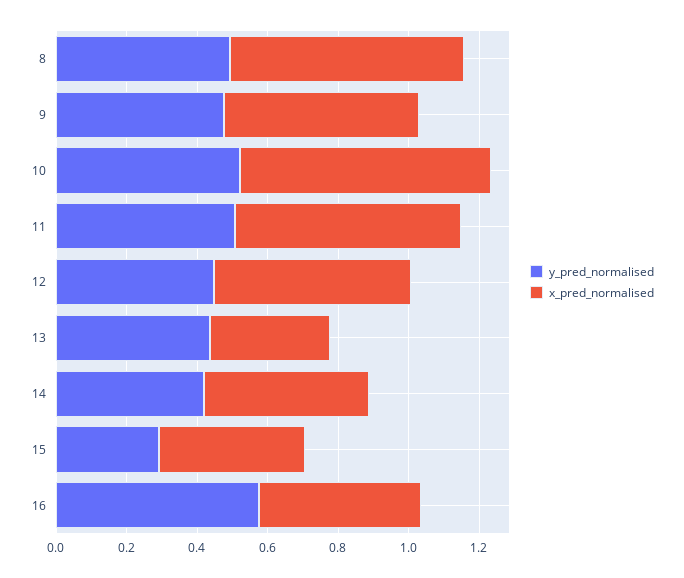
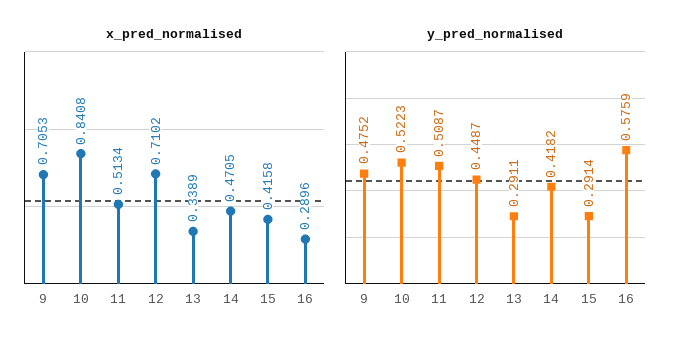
  {
    "y_pred_normalised": {
-     "8": 0.5,
      "9": 0.4752,
      "10": 0.5223,
      "11": 0.5087,
      "12": 0.4487,
-     "13": 0.45,
+     "13": 0.2911,
      "14": 0.4182,
      "15": 0.2914,
      "16": 0.5759
    },
    "x_pred_normalised": {
-     "8": 0.65,
-     "9": 0.55,
+     "9": 0.7053,
-     "10": 0.7,
+     "10": 0.8408,
-     "11": 0.65,
+     "11": 0.5134,
-     "12": 0.55,
+     "12": 0.7102,
      "13": 0.3389,
      "14": 0.4705,
      "15": 0.4158,
-     "16": 0.45
+     "16": 0.2896
    }
  }

